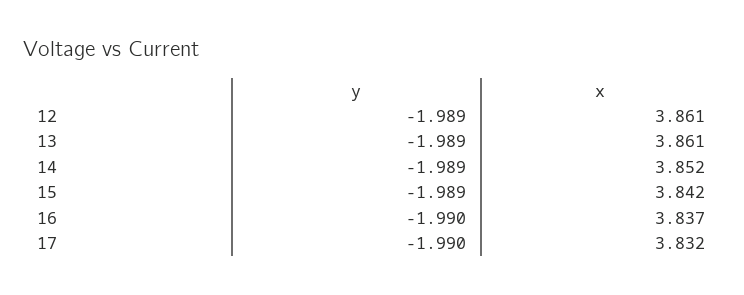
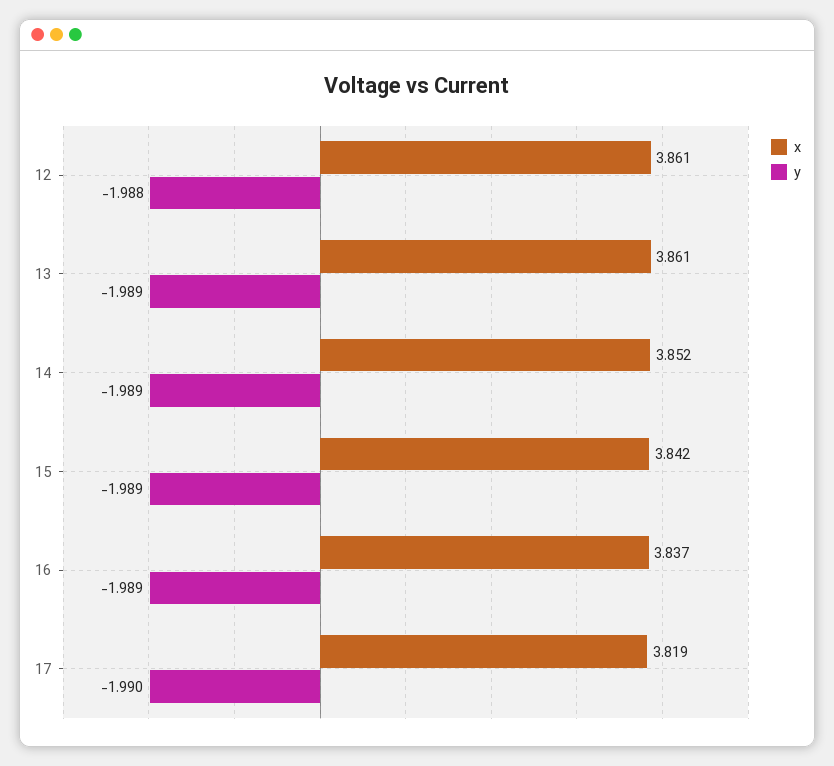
  {
    "y": {
-     "12": -1.989,
+     "12": -1.988,
      "13": -1.989,
      "14": -1.989,
      "15": -1.989,
-     "16": -1.99,
+     "16": -1.989,
      "17": -1.99
    },
    "x": {
      "12": 3.861,
      "13": 3.861,
      "14": 3.852,
      "15": 3.842,
      "16": 3.837,
-     "17": 3.832
+     "17": 3.819
    }
  }

